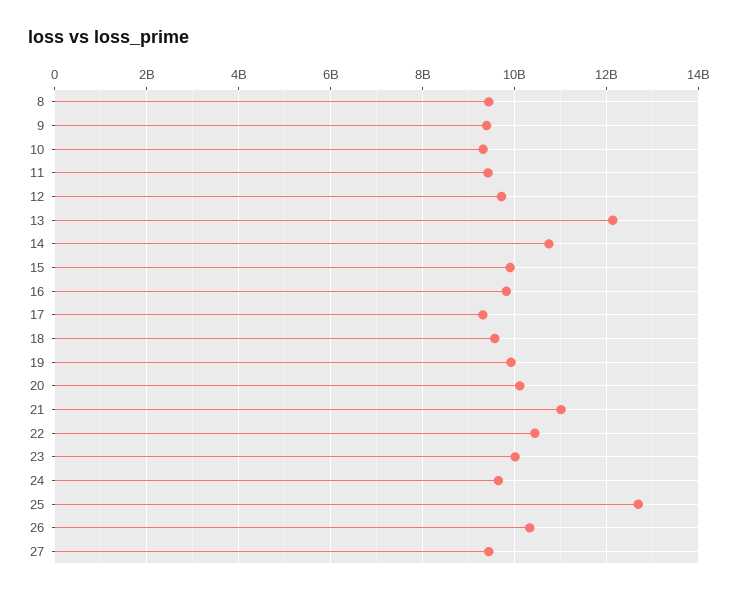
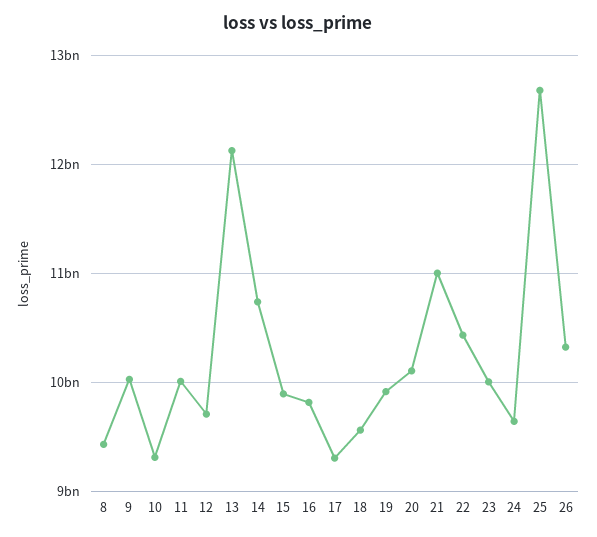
  {
    "8": 9400000000,
-   "9": 9400000000,
+   "9": 10000000000,
    "10": 9300000000,
-   "11": 9400000000,
+   "11": 10000000000,
    "12": 9700000000,
    "13": 12100000000,
    "14": 10700000000,
    "15": 9900000000,
    "16": 9800000000,
    "17": 9300000000,
    "18": 9600000000,
    "19": 9900000000,
    "20": 10100000000,
    "21": 11000000000,
    "22": 10400000000,
    "23": 10000000000,
    "24": 9600000000,
    "25": 12700000000,
-   "26": 10300000000,
+   "26": 10300000000
-   "27": 9400000000
  }

